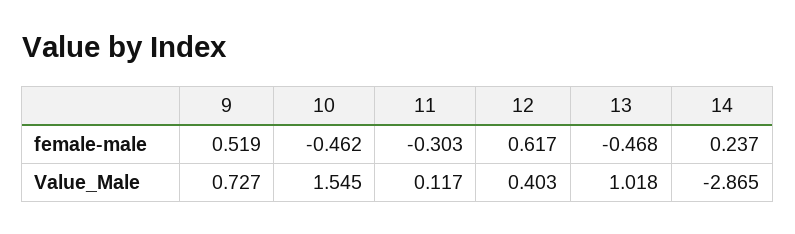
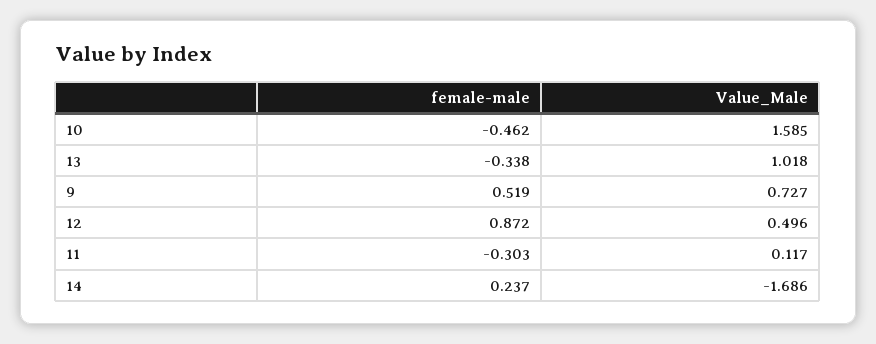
  {
    "9": {
      "female-male": 0.519,
      "Value_Male": 0.727
    },
    "10": {
      "female-male": -0.462,
-     "Value_Male": 1.545
+     "Value_Male": 1.585
    },
    "11": {
      "female-male": -0.303,
      "Value_Male": 0.117
    },
    "12": {
-     "female-male": 0.617,
+     "female-male": 0.872,
-     "Value_Male": 0.403
+     "Value_Male": 0.496
    },
    "13": {
-     "female-male": -0.468,
+     "female-male": -0.338,
      "Value_Male": 1.018
    },
    "14": {
      "female-male": 0.237,
-     "Value_Male": -2.865
+     "Value_Male": -1.686
    }
  }

